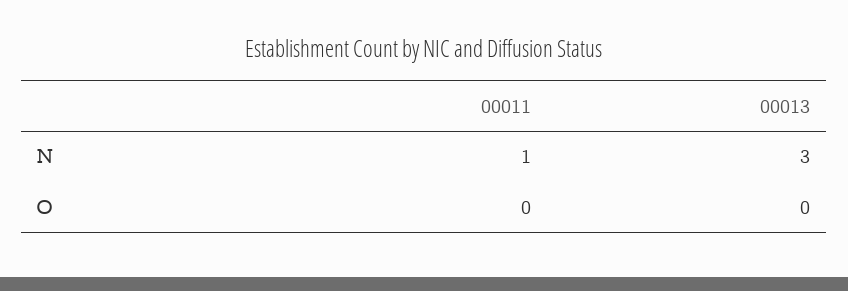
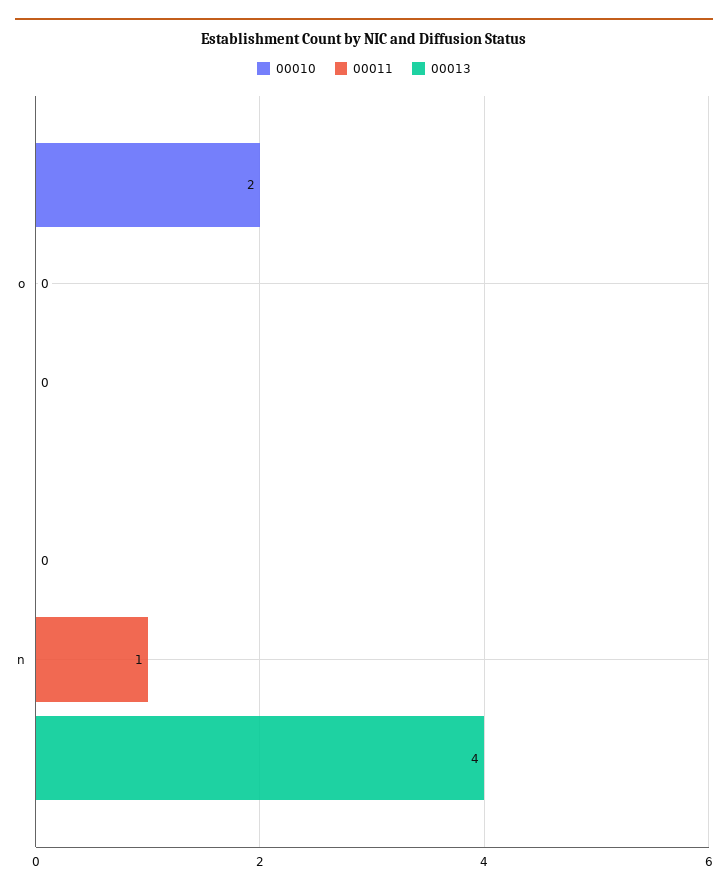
  {
    "00011": {
      "N": 1,
      "O": 0
    },
    "00013": {
-     "N": 3,
+     "N": 4,
      "O": 0
-   }
+   },
+   "00010": {
+     "O": 2,
+     "N": 0
+   }
  }

